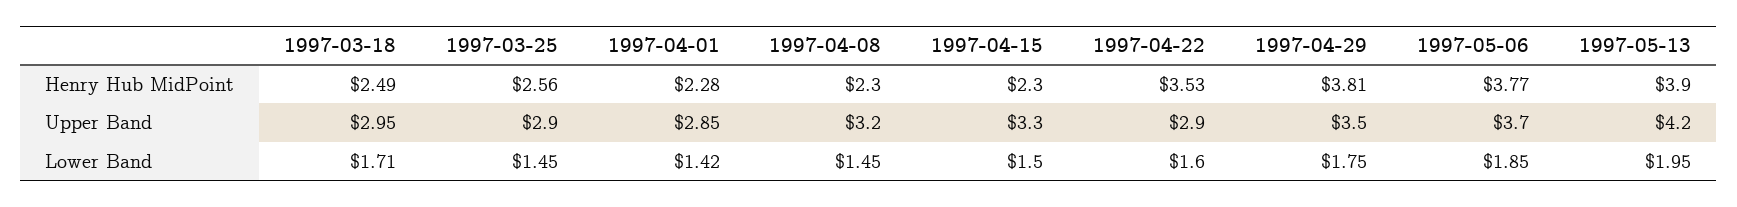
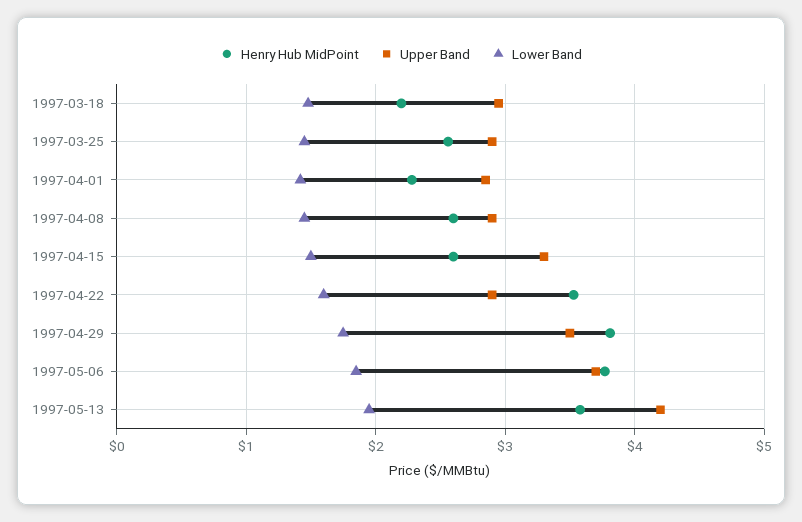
  {
    "Henry Hub MidPoint": {
-     "1997-03-18": 2.49,
+     "1997-03-18": 2.2,
      "1997-03-25": 2.56,
      "1997-04-01": 2.28,
-     "1997-04-08": 2.3,
+     "1997-04-08": 2.6,
-     "1997-04-15": 2.3,
+     "1997-04-15": 2.6,
      "1997-04-22": 3.53,
      "1997-04-29": 3.81,
      "1997-05-06": 3.77,
-     "1997-05-13": 3.9
+     "1997-05-13": 3.6
    },
    "Upper Band": {
      "1997-03-18": 2.95,
      "1997-03-25": 2.9,
      "1997-04-01": 2.85,
-     "1997-04-08": 3.2,
+     "1997-04-08": 2.9,
      "1997-04-15": 3.3,
      "1997-04-22": 2.9,
      "1997-04-29": 3.5,
      "1997-05-06": 3.7,
      "1997-05-13": 4.2
    },
    "Lower Band": {
-     "1997-03-18": 1.71,
+     "1997-03-18": 1.5,
      "1997-03-25": 1.45,
      "1997-04-01": 1.42,
      "1997-04-08": 1.45,
      "1997-04-15": 1.5,
      "1997-04-22": 1.6,
      "1997-04-29": 1.75,
      "1997-05-06": 1.85,
      "1997-05-13": 1.95
    }
  }

